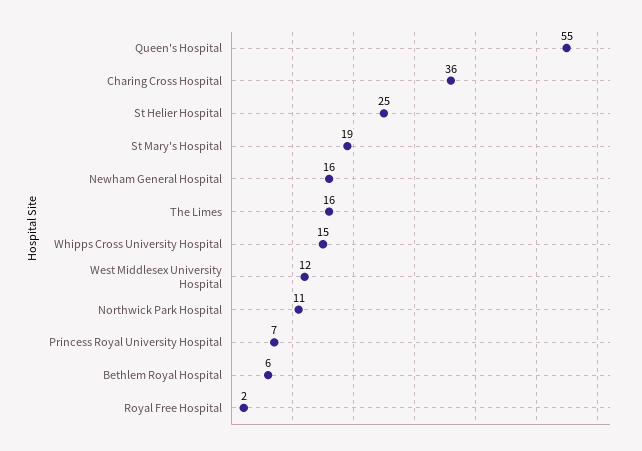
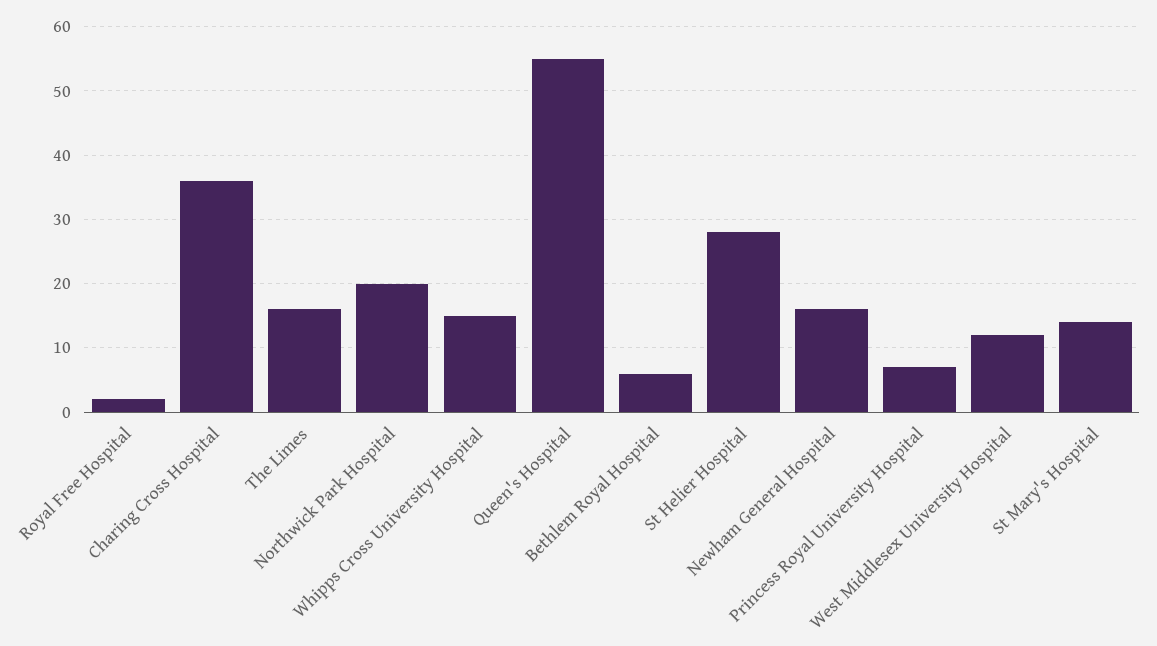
  {
    "Queen's Hospital": 55,
    "Charing Cross Hospital": 36,
-   "St Helier Hospital": 25,
+   "St Helier Hospital": 28,
-   "St Mary's Hospital": 19,
+   "St Mary's Hospital": 14,
    "Newham General Hospital": 16,
    "The Limes": 16,
    "Whipps Cross University Hospital": 15,
    "West Middlesex University Hospital": 12,
-   "Northwick Park Hospital": 11,
+   "Northwick Park Hospital": 20,
    "Princess Royal University Hospital": 7,
    "Bethlem Royal Hospital": 6,
    "Royal Free Hospital": 2
  }

